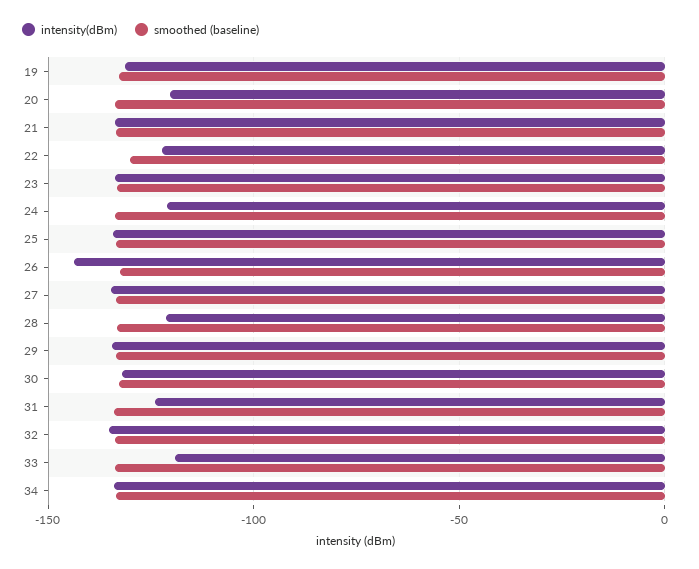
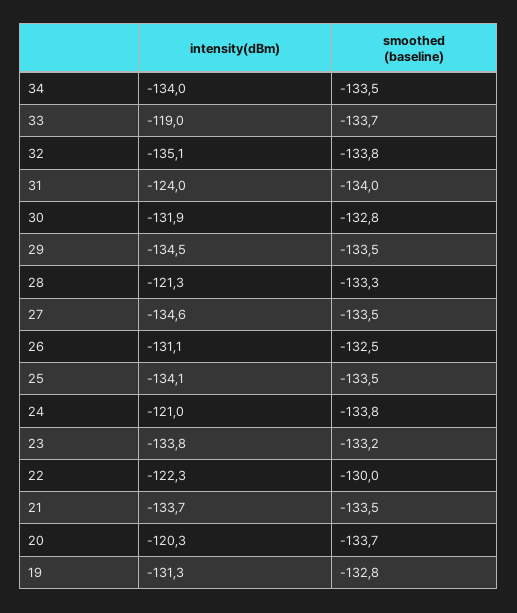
  {
    "intensity(dBm)": {
      "19": -131.3,
      "20": -120.3,
      "21": -133.7,
      "22": -122.3,
      "23": -133.8,
      "24": -121,
      "25": -134.1,
-     "26": -145,
+     "26": -131.1,
      "27": -134.6,
      "28": -121.3,
      "29": -134.5,
      "30": -131.9,
      "31": -124,
      "32": -135.1,
      "33": -119,
      "34": -134
    },
    "smoothed (baseline)": {
      "19": -132.8,
      "20": -133.7,
      "21": -133.5,
      "22": -130,
      "23": -133.2,
      "24": -133.8,
      "25": -133.5,
      "26": -132.5,
      "27": -133.5,
      "28": -133.3,
      "29": -133.5,
      "30": -132.8,
      "31": -134,
      "32": -133.8,
      "33": -133.7,
      "34": -133.5
    }
  }

